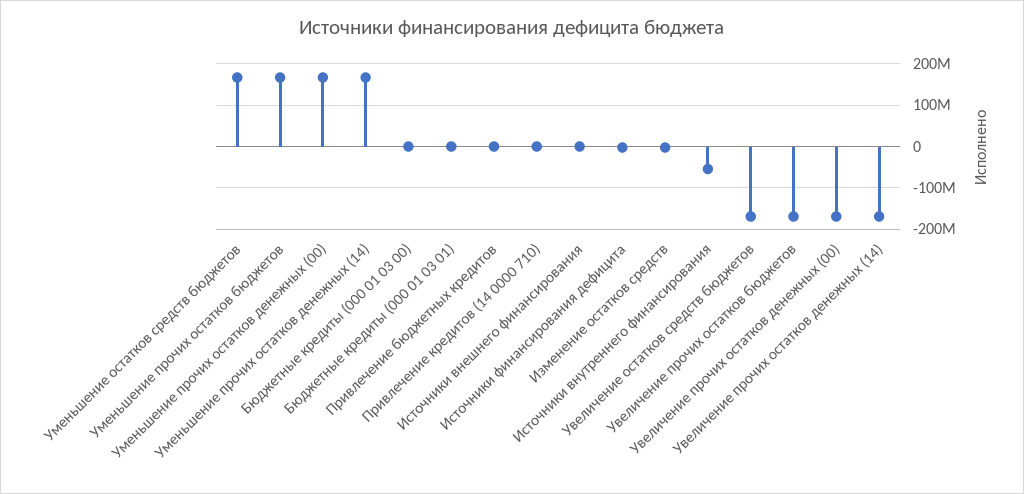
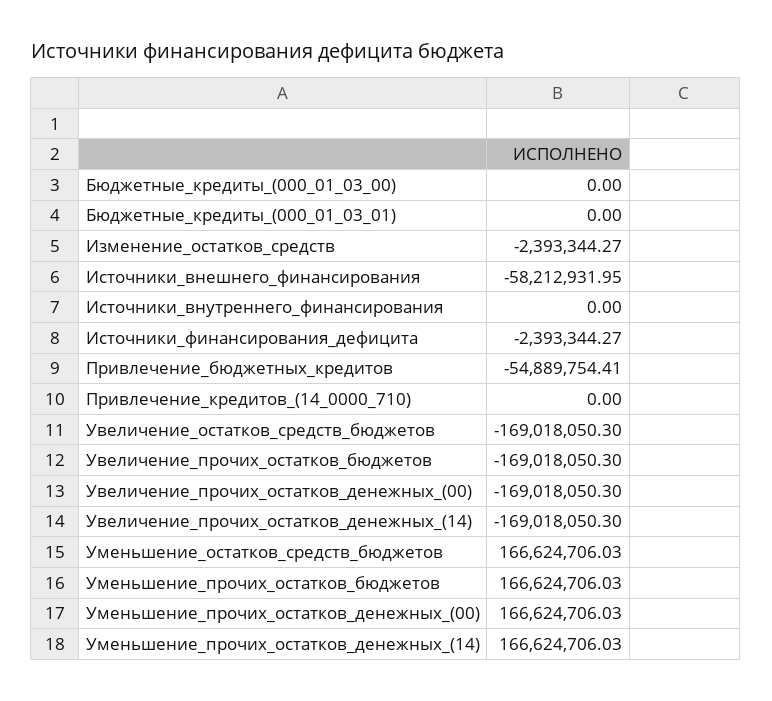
  {
    "Уменьшение остатков средств бюджетов": 166624706.03,
    "Уменьшение прочих остатков бюджетов": 166624706.03,
    "Уменьшение прочих остатков денежных (00)": 166624706.03,
    "Уменьшение прочих остатков денежных (14)": 166624706.03,
    "Бюджетные кредиты (000 01 03 00)": 0,
    "Бюджетные кредиты (000 01 03 01)": 0,
-   "Привлечение бюджетных кредитов": 0,
+   "Привлечение бюджетных кредитов": -54889754.41,
    "Привлечение кредитов (14 0000 710)": 0,
-   "Источники внешнего финансирования": 0,
+   "Источники внешнего финансирования": -58212931.95,
    "Источники финансирования дефицита": -2393344.27,
    "Изменение остатков средств": -2393344.27,
-   "Источники внутреннего финансирования": -60000000,
+   "Источники внутреннего финансирования": 0,
    "Увеличение остатков средств бюджетов": -169018050.3,
    "Увеличение прочих остатков бюджетов": -169018050.3,
    "Увеличение прочих остатков денежных (00)": -169018050.3,
    "Увеличение прочих остатков денежных (14)": -169018050.3
  }

